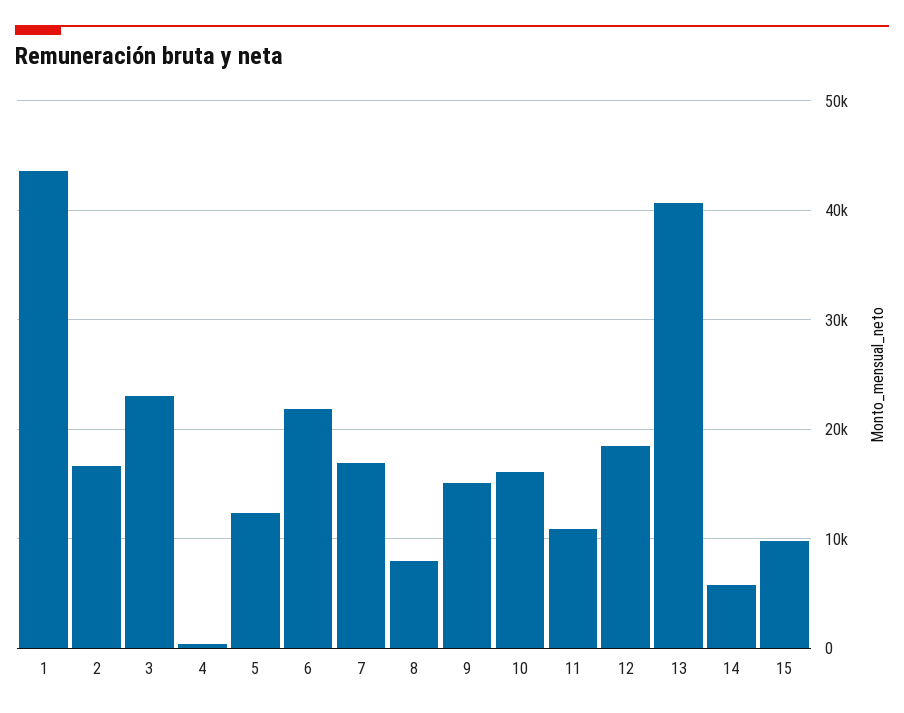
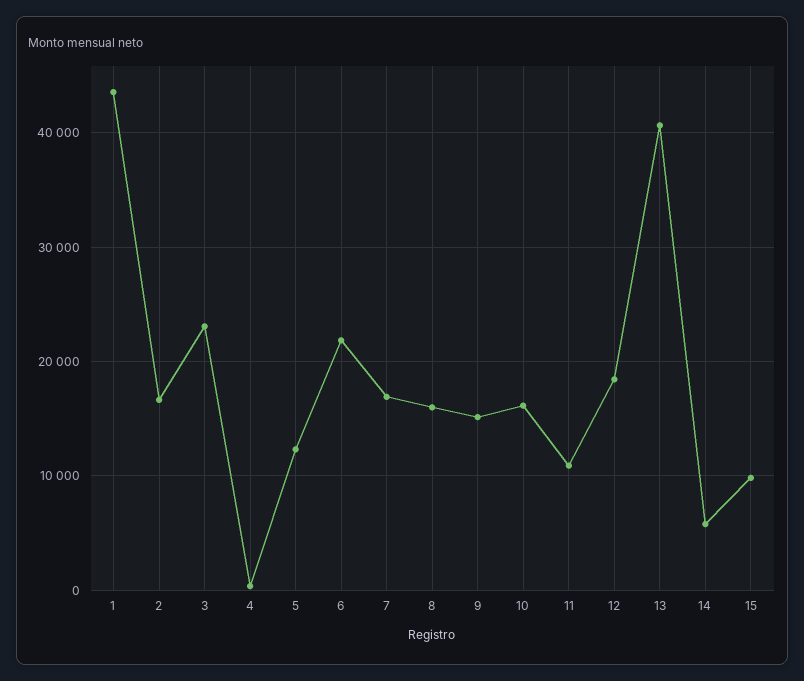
  {
    "1": 44000,
    "2": 17000,
    "3": 23000,
    "4": 0,
    "5": 12000,
    "6": 22000,
    "7": 17000,
-   "8": 8000,
+   "8": 16000,
    "9": 15000,
    "10": 16000,
    "11": 11000,
    "12": 18000,
    "13": 41000,
    "14": 6000,
    "15": 10000
  }

